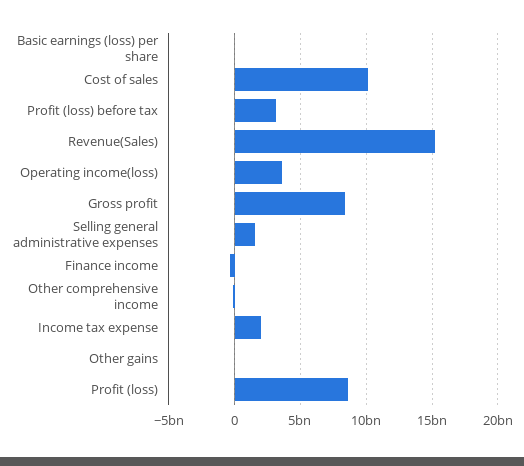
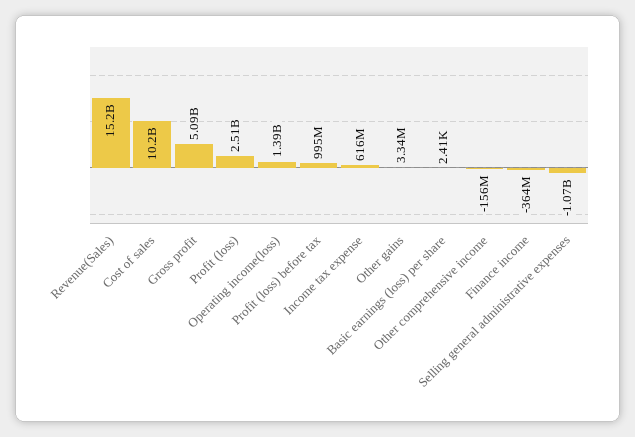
  {
    "Basic earnings (loss) per share": 2410,
    "Cost of sales": 10200000000,
-   "Profit (loss) before tax": 3000000000,
+   "Profit (loss) before tax": 995000000,
    "Revenue(Sales)": 15200000000,
-   "Operating income(loss)": 3500000000,
+   "Operating income(loss)": 1390000000,
-   "Gross profit": 8500000000,
+   "Gross profit": 5090000000,
-   "Selling general administrative expenses": 1500000000,
+   "Selling general administrative expenses": -1070000000,
    "Finance income": -364000000,
    "Other comprehensive income": -156000000,
-   "Income tax expense": 2000000000,
+   "Income tax expense": 616000000,
    "Other gains": 3340000,
-   "Profit (loss)": 8500000000
+   "Profit (loss)": 2510000000
  }

